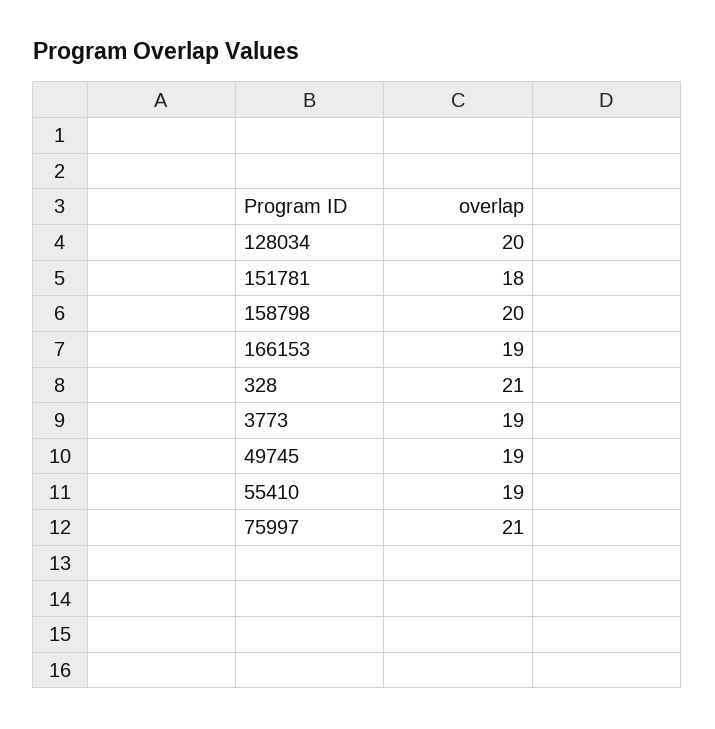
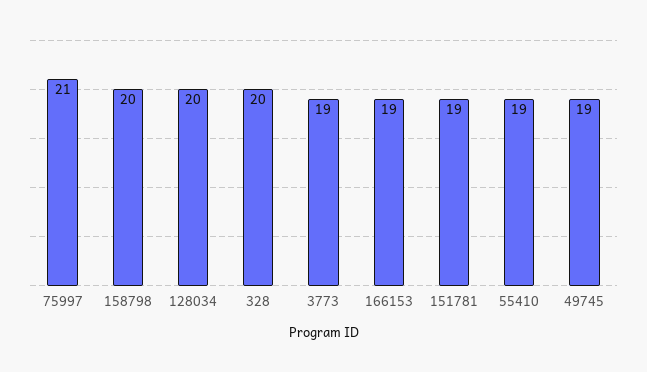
  {
    "128034": 20,
-   "151781": 18,
+   "151781": 19,
    "158798": 20,
    "166153": 19,
-   "328": 21,
+   "328": 20,
    "3773": 19,
    "49745": 19,
    "55410": 19,
    "75997": 21
  }

